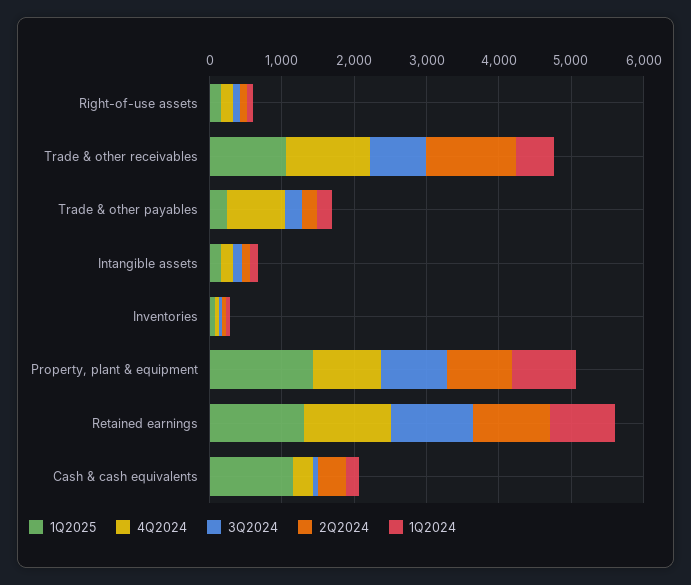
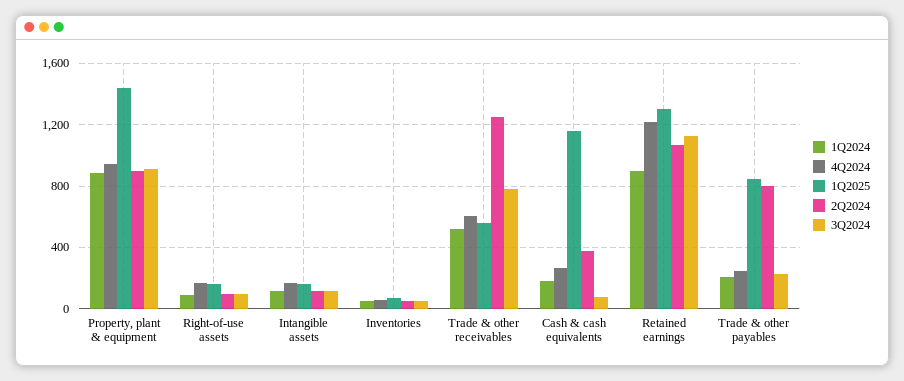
  {
    "1Q2025": {
      "Right-of-use assets": 150,
-     "Trade & other receivables": 1000,
+     "Trade & other receivables": 550,
-     "Trade & other payables": 200,
+     "Trade & other payables": 850,
      "Intangible assets": 150,
      "Inventories": 50,
      "Property, plant & equipment": 1450,
      "Retained earnings": 1300,
      "Cash & cash equivalents": 1150
    },
    "4Q2024": {
      "Right-of-use assets": 150,
-     "Trade & other receivables": 1200,
+     "Trade & other receivables": 600,
-     "Trade & other payables": 800,
+     "Trade & other payables": 250,
      "Intangible assets": 150,
      "Inventories": 50,
      "Property, plant & equipment": 950,
      "Retained earnings": 1200,
      "Cash & cash equivalents": 250
    },
    "3Q2024": {
      "Right-of-use assets": 100,
      "Trade & other receivables": 800,
      "Trade & other payables": 250,
      "Intangible assets": 100,
      "Inventories": 50,
      "Property, plant & equipment": 900,
      "Retained earnings": 1150,
      "Cash & cash equivalents": 100
    },
    "2Q2024": {
      "Right-of-use assets": 100,
      "Trade & other receivables": 1250,
-     "Trade & other payables": 200,
+     "Trade & other payables": 800,
      "Intangible assets": 100,
      "Inventories": 50,
      "Property, plant & equipment": 900,
      "Retained earnings": 1050,
      "Cash & cash equivalents": 400
    },
    "1Q2024": {
      "Right-of-use assets": 100,
      "Trade & other receivables": 500,
      "Trade & other payables": 200,
      "Intangible assets": 100,
      "Inventories": 50,
      "Property, plant & equipment": 900,
      "Retained earnings": 900,
      "Cash & cash equivalents": 200
    }
  }

